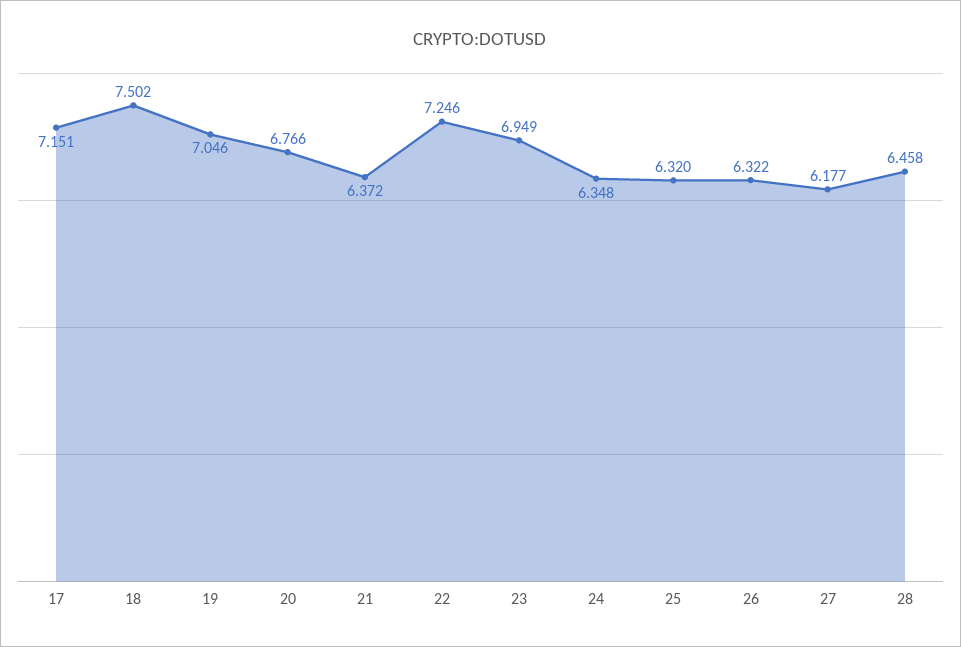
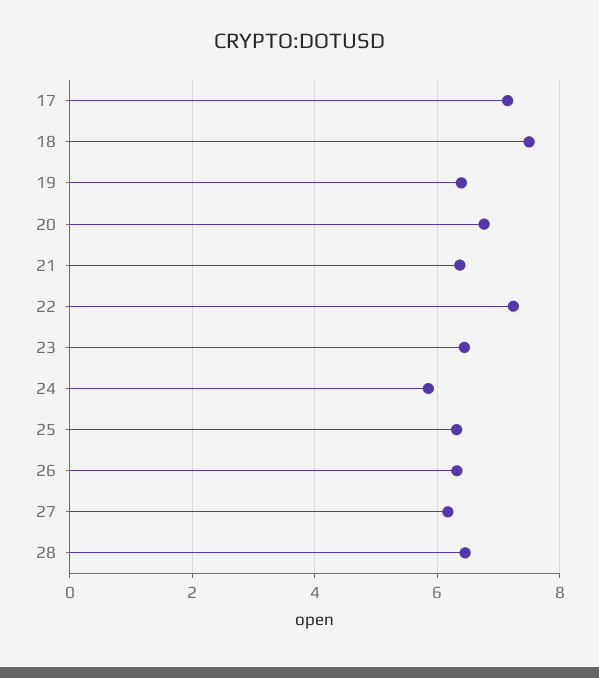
  {
    "17": 7.151,
    "18": 7.502,
-   "19": 7.046,
+   "19": 6.4,
    "20": 6.766,
    "21": 6.372,
    "22": 7.246,
-   "23": 6.949,
+   "23": 6.4,
-   "24": 6.348,
+   "24": 5.8,
    "25": 6.32,
    "26": 6.322,
    "27": 6.177,
    "28": 6.458
  }

